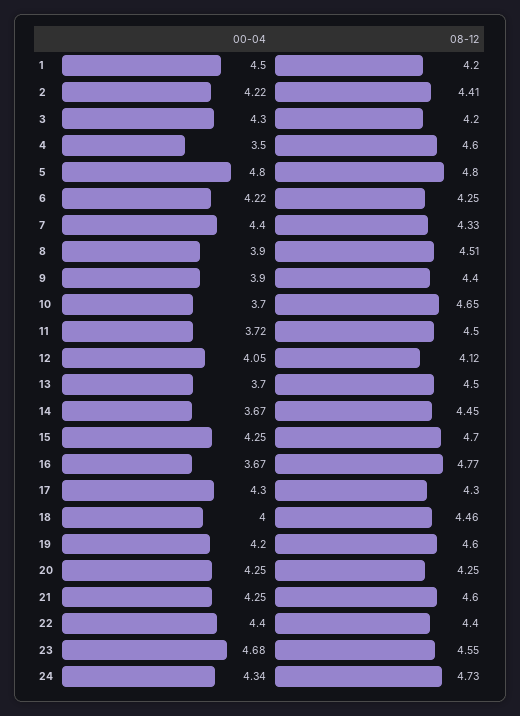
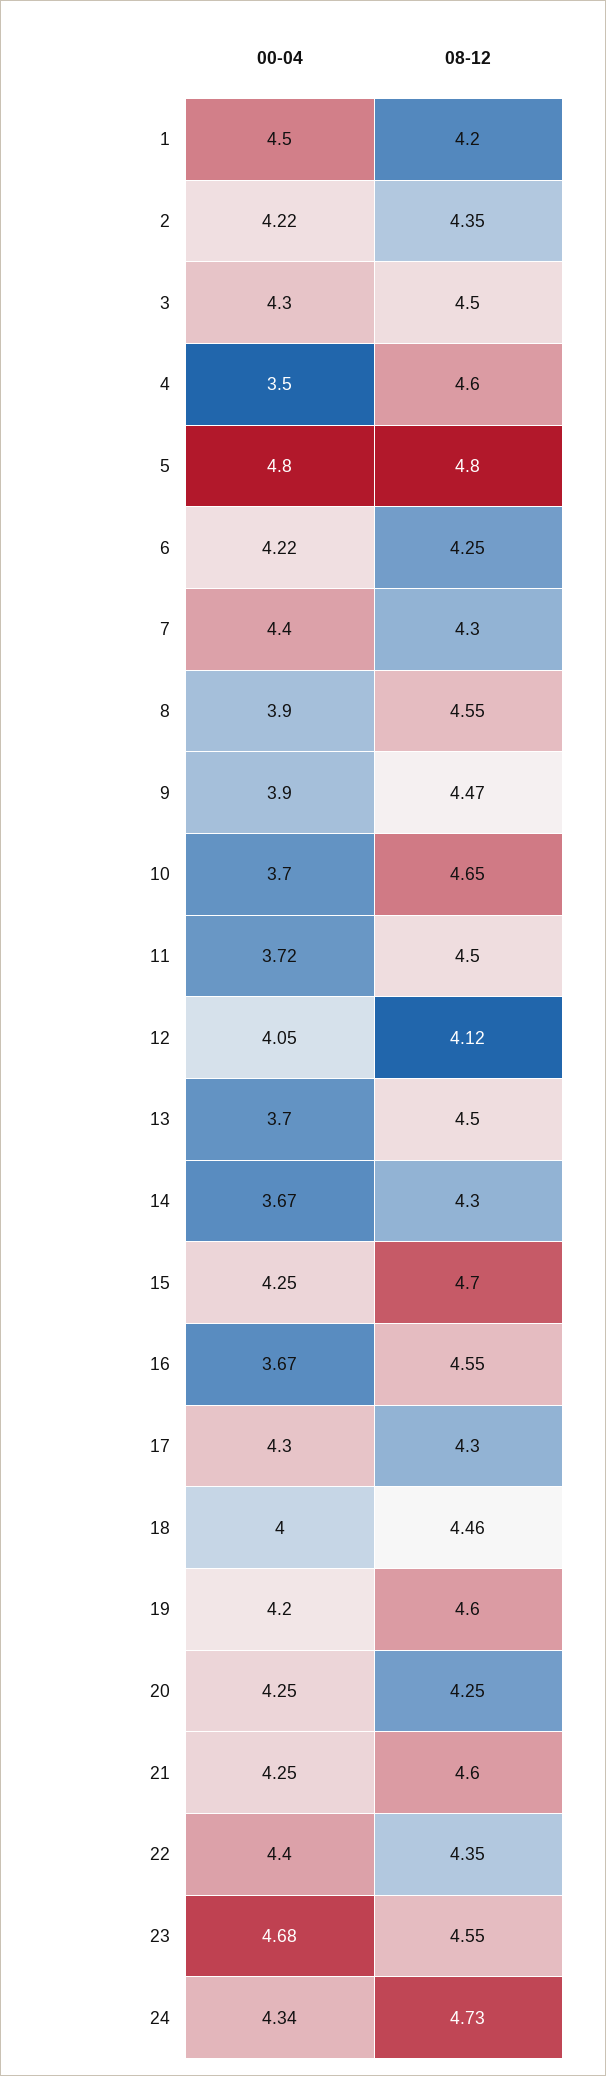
  {
    "00-04": {
      "1": 4.5,
      "2": 4.22,
      "3": 4.3,
      "4": 3.5,
      "5": 4.8,
      "6": 4.22,
      "7": 4.4,
      "8": 3.9,
      "9": 3.9,
      "10": 3.7,
      "11": 3.72,
      "12": 4.05,
      "13": 3.7,
      "14": 3.67,
      "15": 4.25,
      "16": 3.67,
      "17": 4.3,
      "18": 4,
      "19": 4.2,
      "20": 4.25,
      "21": 4.25,
      "22": 4.4,
      "23": 4.68,
      "24": 4.34
    },
    "08-12": {
      "1": 4.2,
-     "2": 4.41,
+     "2": 4.35,
-     "3": 4.2,
+     "3": 4.5,
      "4": 4.6,
      "5": 4.8,
      "6": 4.25,
-     "7": 4.33,
+     "7": 4.3,
-     "8": 4.51,
+     "8": 4.55,
-     "9": 4.4,
+     "9": 4.47,
      "10": 4.65,
      "11": 4.5,
      "12": 4.12,
      "13": 4.5,
-     "14": 4.45,
+     "14": 4.3,
      "15": 4.7,
-     "16": 4.77,
+     "16": 4.55,
      "17": 4.3,
      "18": 4.46,
      "19": 4.6,
      "20": 4.25,
      "21": 4.6,
-     "22": 4.4,
+     "22": 4.35,
      "23": 4.55,
      "24": 4.73
    }
  }

